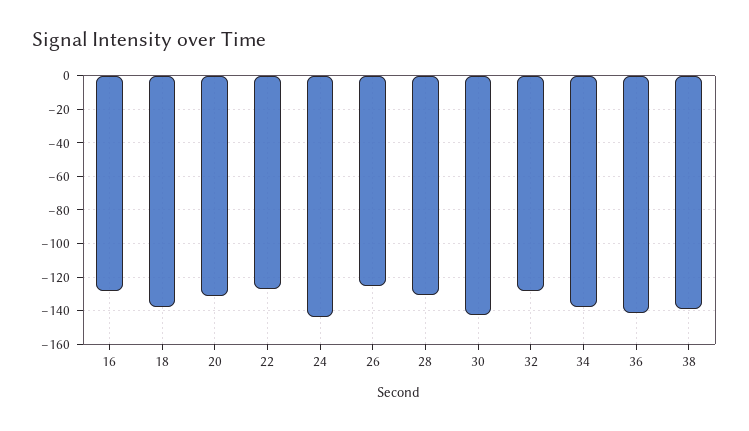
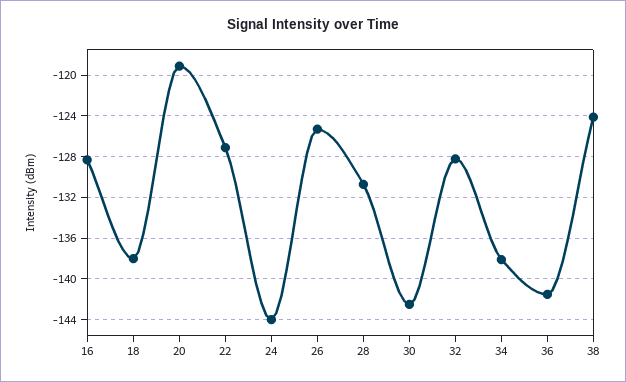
  {
    "16": -128,
    "18": -138,
-   "20": -130,
+   "20": -119,
    "22": -127,
    "24": -144,
    "26": -125,
    "28": -131,
    "30": -143,
    "32": -128,
    "34": -138,
    "36": -142,
-   "38": -140
+   "38": -124
  }

